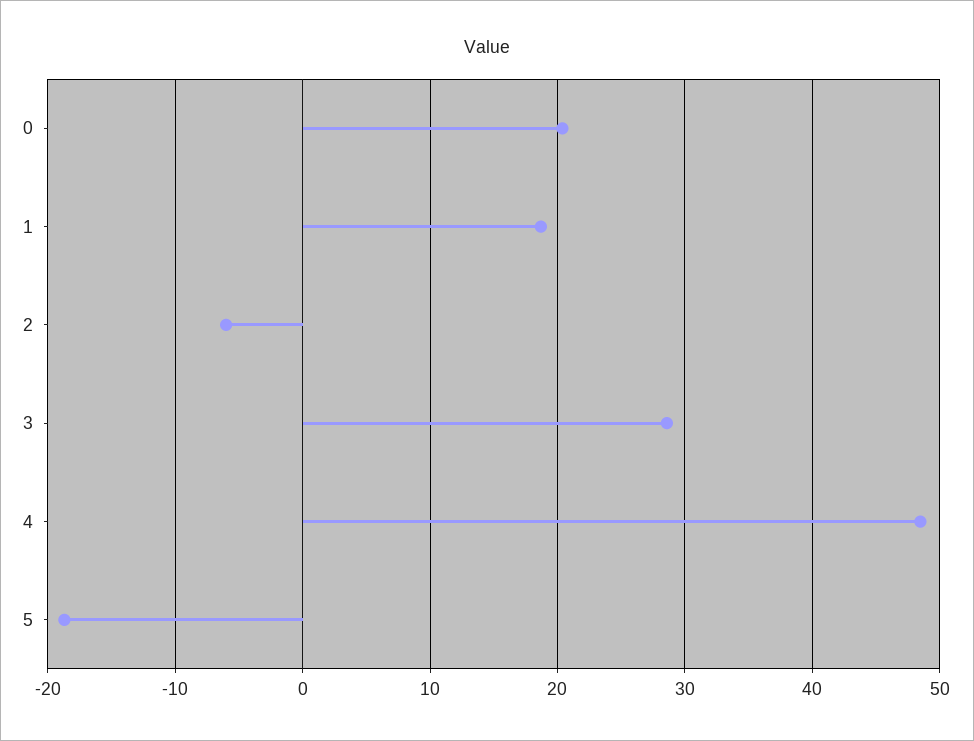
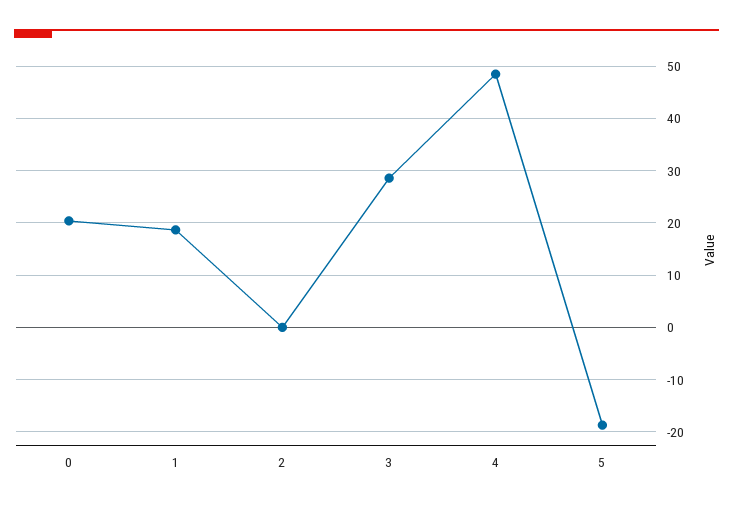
  {
    "0": 20,
    "1": 19,
-   "2": -6,
+   "2": 0,
    "3": 29,
    "4": 49,
    "5": -19
  }

